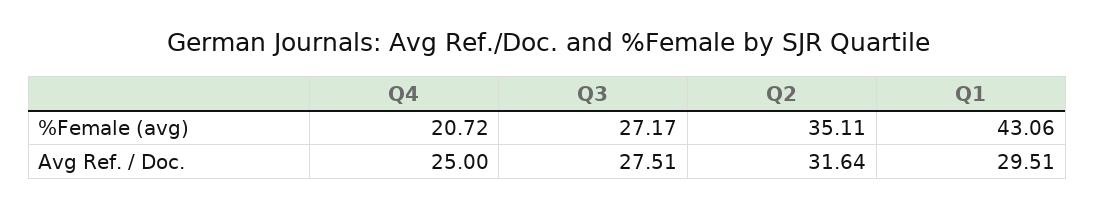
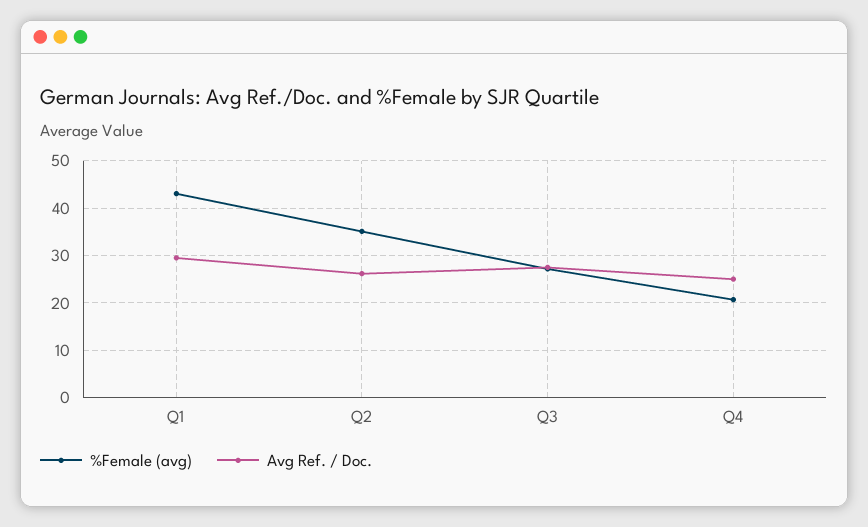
  {
    "%Female (avg)": {
      "Q4": 20.72,
      "Q3": 27.17,
      "Q2": 35.11,
      "Q1": 43.06
    },
    "Avg Ref. / Doc.": {
      "Q4": 25,
      "Q3": 27.51,
-     "Q2": 31.64,
+     "Q2": 26,
      "Q1": 29.51
    }
  }

